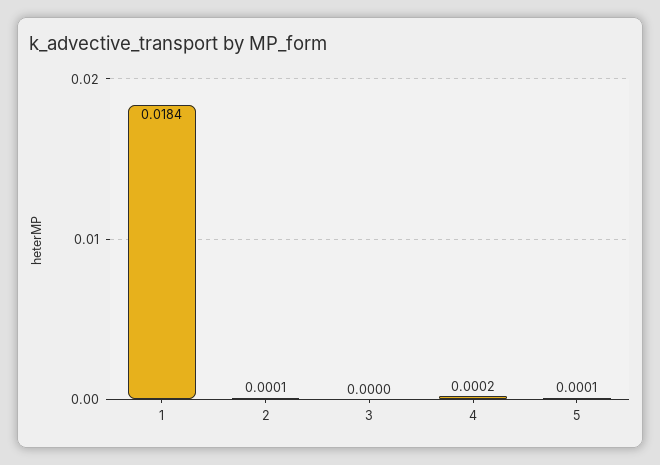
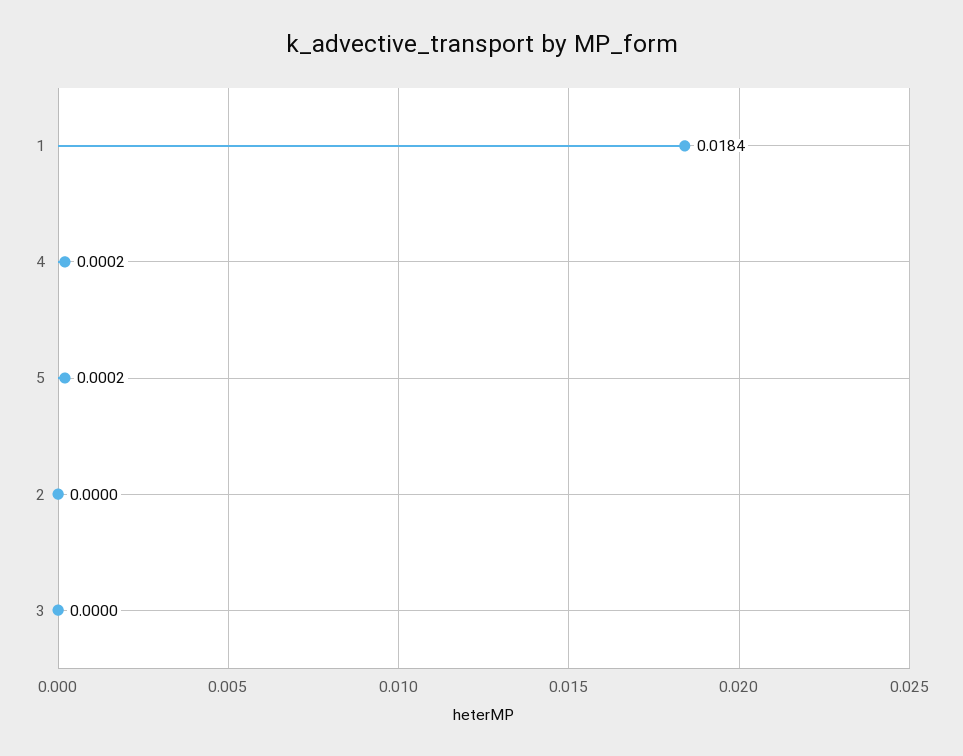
  {
    "1": 0.0184,
-   "2": 0.0001,
+   "2": 0,
    "3": 0,
    "4": 0.0002,
-   "5": 0.0001
+   "5": 0.0002
  }

